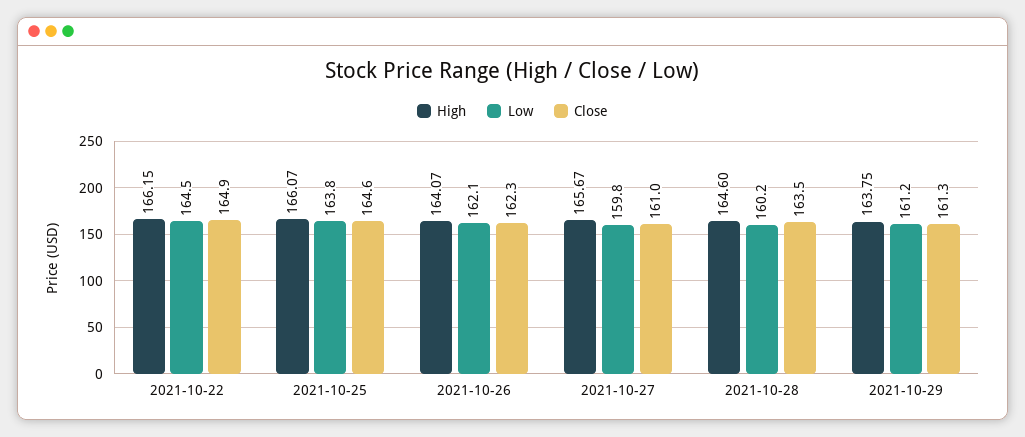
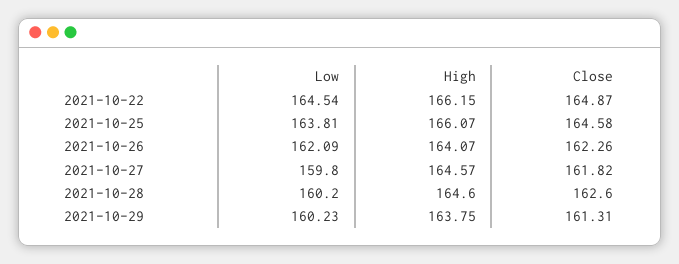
  {
    "High": {
      "2021-10-22": 166.15,
      "2021-10-25": 166.07,
      "2021-10-26": 164.07,
-     "2021-10-27": 165.67,
+     "2021-10-27": 164.57,
      "2021-10-28": 164.6,
      "2021-10-29": 163.75
    },
    "Low": {
      "2021-10-22": 164.54,
      "2021-10-25": 163.81,
      "2021-10-26": 162.09,
      "2021-10-27": 159.8,
      "2021-10-28": 160.2,
-     "2021-10-29": 161.2
+     "2021-10-29": 160.23
    },
    "Close": {
      "2021-10-22": 164.87,
      "2021-10-25": 164.58,
      "2021-10-26": 162.26,
-     "2021-10-27": 161,
+     "2021-10-27": 161.82,
-     "2021-10-28": 163.5,
+     "2021-10-28": 162.6,
      "2021-10-29": 161.31
    }
  }

